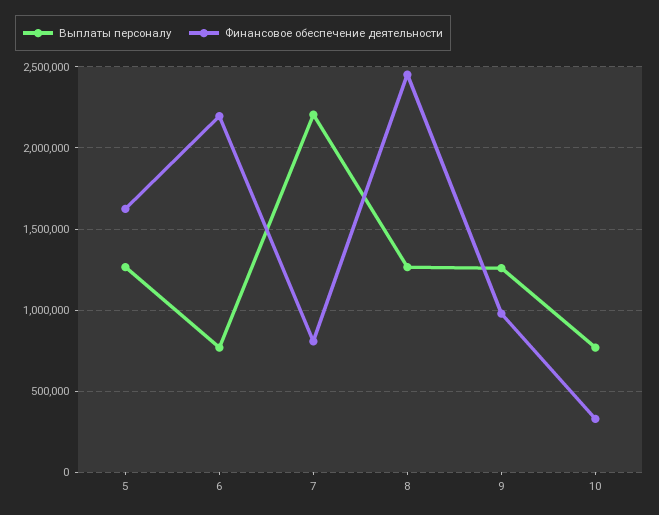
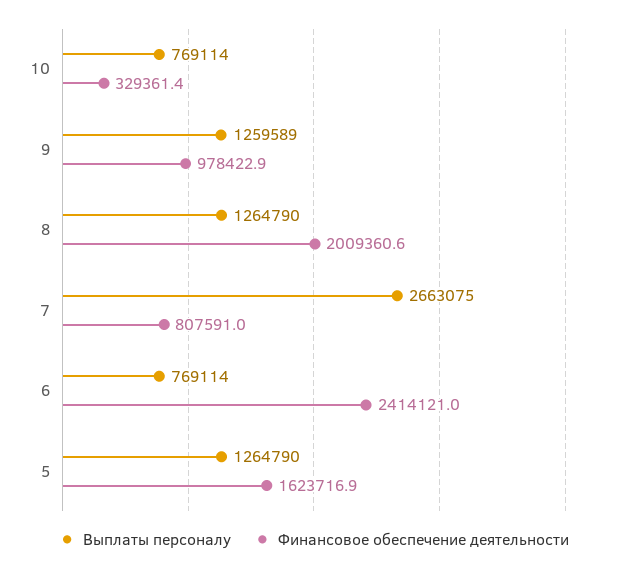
  {
    "Выплаты персоналу": {
      "5": 1264790,
      "6": 769114,
-     "7": 2200000,
+     "7": 2663075,
      "8": 1264790,
      "9": 1259589,
      "10": 769114
    },
    "Финансовое обеспечение деятельности": {
      "5": 1623716.9,
-     "6": 2200000,
+     "6": 2414121,
      "7": 807591,
-     "8": 2450000,
+     "8": 2009360.6,
      "9": 978422.9,
      "10": 329361.4
    }
  }

